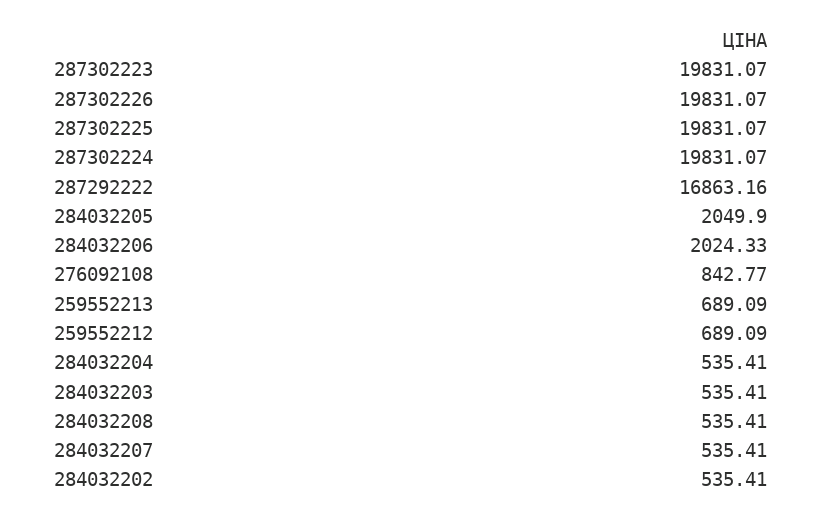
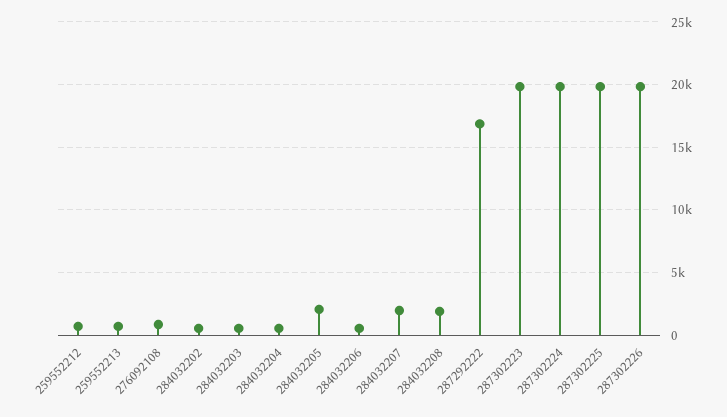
  {
    "287302223": 19831.07,
    "287302226": 19831.07,
    "287302225": 19831.07,
    "287302224": 19831.07,
    "287292222": 16863.16,
    "284032205": 2049.9,
-   "284032206": 2024.33,
+   "284032206": 500,
    "276092108": 842.77,
    "259552213": 689.09,
    "259552212": 689.09,
    "284032204": 535.41,
    "284032203": 535.41,
-   "284032208": 535.41,
+   "284032208": 2000,
-   "284032207": 535.41,
+   "284032207": 2000,
    "284032202": 535.41
  }

